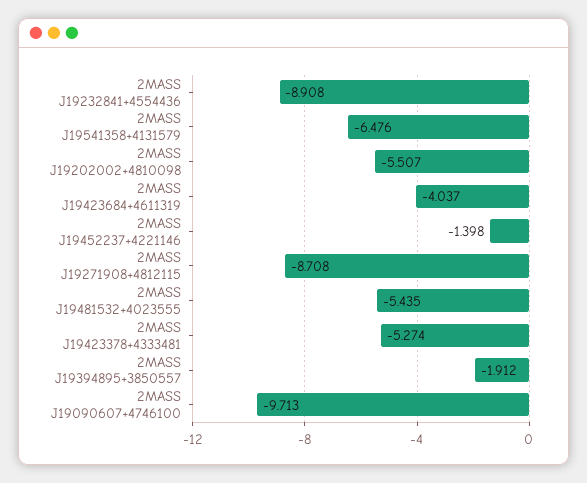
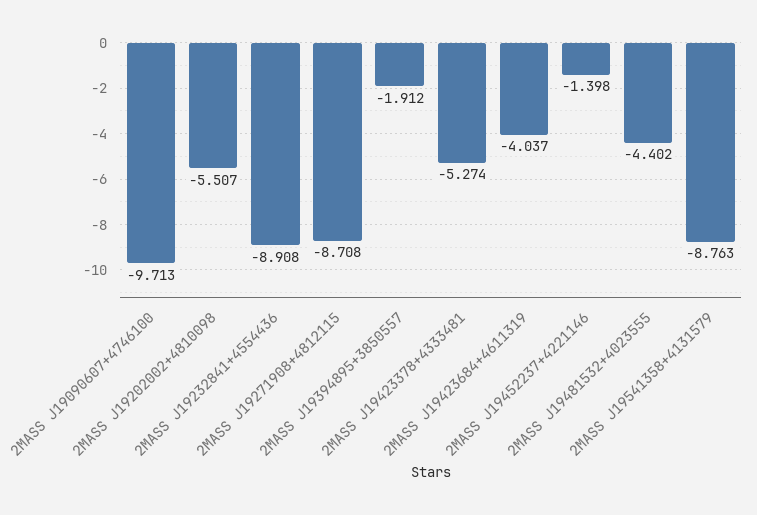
  {
    "2MASS J19232841+4554436": -8.908,
-   "2MASS J19541358+4131579": -6.476,
+   "2MASS J19541358+4131579": -8.763,
    "2MASS J19202002+4810098": -5.507,
    "2MASS J19423684+4611319": -4.037,
    "2MASS J19452237+4221146": -1.398,
    "2MASS J19271908+4812115": -8.708,
-   "2MASS J19481532+4023555": -5.435,
+   "2MASS J19481532+4023555": -4.402,
    "2MASS J19423378+4333481": -5.274,
    "2MASS J19394895+3850557": -1.912,
    "2MASS J19090607+4746100": -9.713
  }

